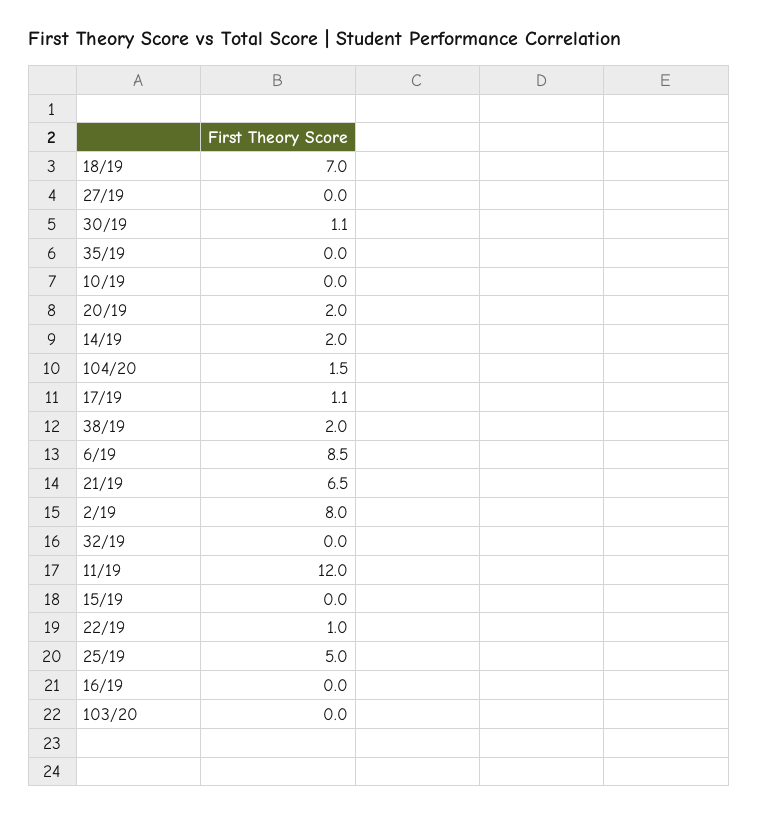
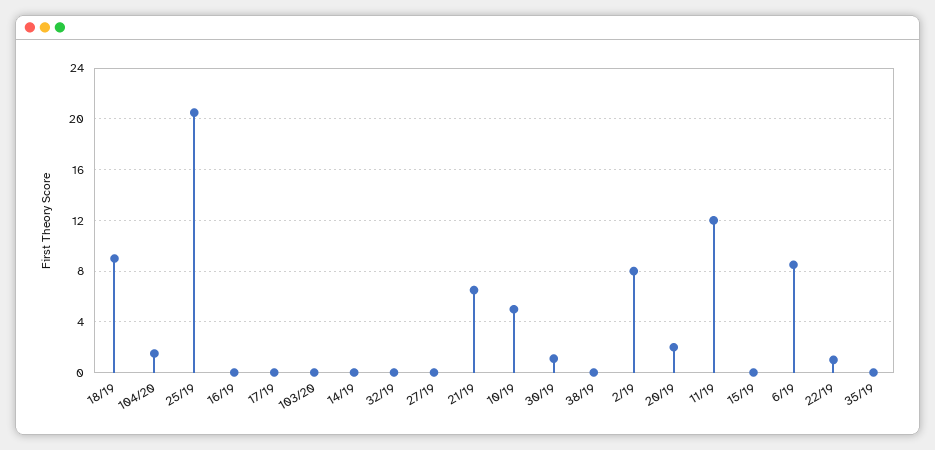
  {
-   "18/19": 7,
+   "18/19": 9,
    "27/19": 0,
    "30/19": 1.1,
    "35/19": 0,
-   "10/19": 0,
+   "10/19": 5,
    "20/19": 2,
-   "14/19": 2,
+   "14/19": 0,
    "104/20": 1.5,
-   "17/19": 1.1,
+   "17/19": 0,
-   "38/19": 2,
+   "38/19": 0,
    "6/19": 8.5,
    "21/19": 6.5,
    "2/19": 8,
    "32/19": 0,
    "11/19": 12,
    "15/19": 0,
    "22/19": 1,
-   "25/19": 5,
+   "25/19": 20.5,
    "16/19": 0,
    "103/20": 0
  }

